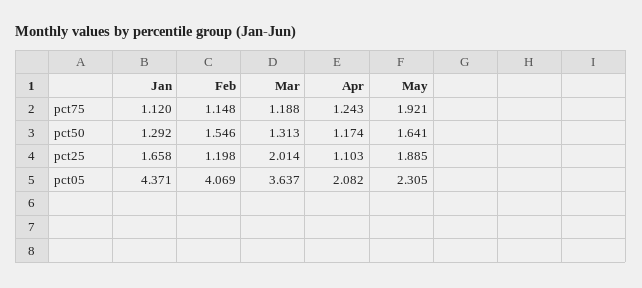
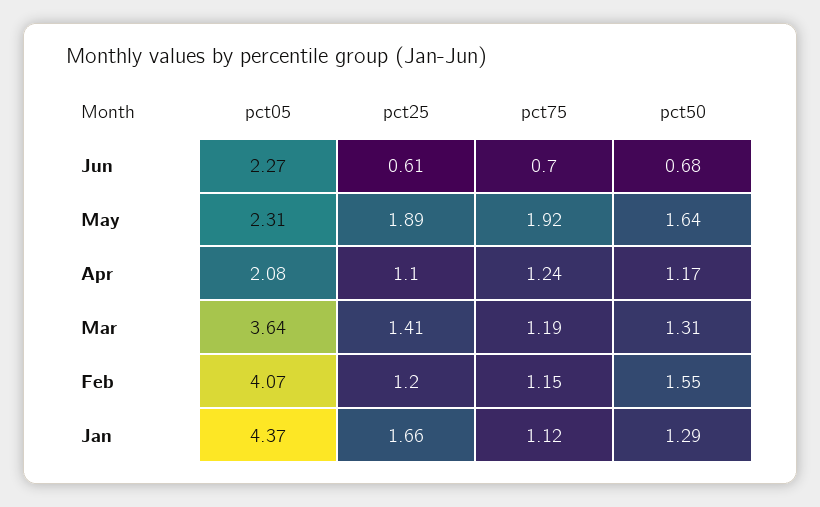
  {
    "Jan": {
      "pct75": 1.12,
      "pct50": 1.292,
      "pct25": 1.658,
      "pct05": 4.371
    },
    "Feb": {
      "pct75": 1.148,
      "pct50": 1.546,
      "pct25": 1.198,
      "pct05": 4.069
    },
    "Mar": {
      "pct75": 1.188,
      "pct50": 1.313,
-     "pct25": 2.014,
+     "pct25": 1.41,
      "pct05": 3.637
    },
    "Apr": {
      "pct75": 1.243,
      "pct50": 1.174,
      "pct25": 1.103,
      "pct05": 2.082
    },
    "May": {
      "pct75": 1.921,
      "pct50": 1.641,
      "pct25": 1.885,
      "pct05": 2.305
-   }
+   },
+   "Jun": {
+     "pct05": 2.27,
+     "pct25": 0.61,
+     "pct75": 0.7,
+     "pct50": 0.68
+   }
  }

